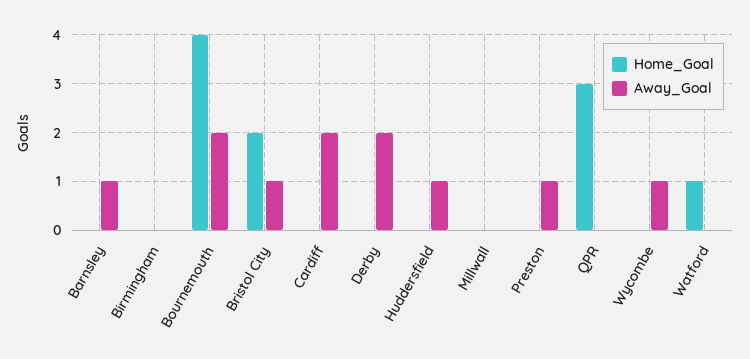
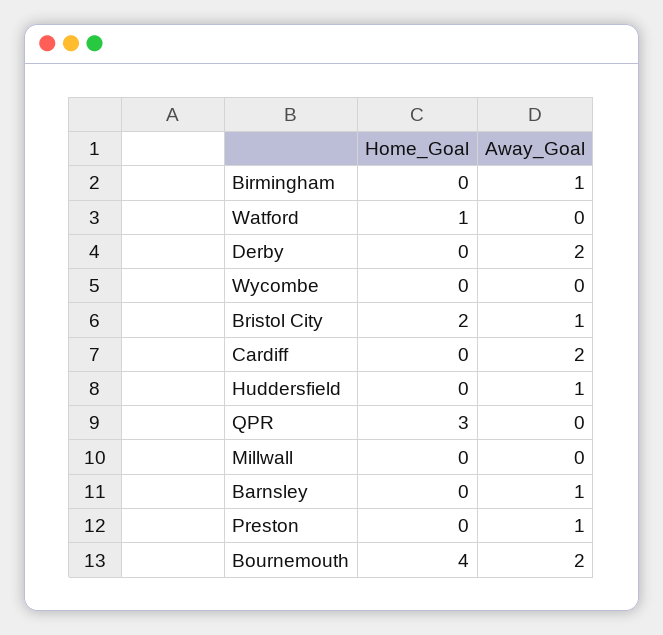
  {
    "Home_Goal": {
      "Barnsley": 0,
      "Birmingham": 0,
      "Bournemouth": 4,
      "Bristol City": 2,
      "Cardiff": 0,
      "Derby": 0,
      "Huddersfield": 0,
      "Millwall": 0,
      "Preston": 0,
      "QPR": 3,
      "Wycombe": 0,
      "Watford": 1
    },
    "Away_Goal": {
      "Barnsley": 1,
-     "Birmingham": 0,
+     "Birmingham": 1,
      "Bournemouth": 2,
      "Bristol City": 1,
      "Cardiff": 2,
      "Derby": 2,
      "Huddersfield": 1,
      "Millwall": 0,
      "Preston": 1,
      "QPR": 0,
-     "Wycombe": 1,
+     "Wycombe": 0,
      "Watford": 0
    }
  }

